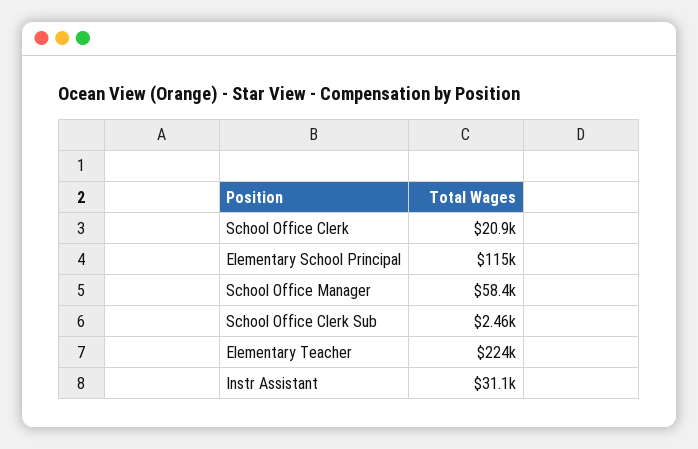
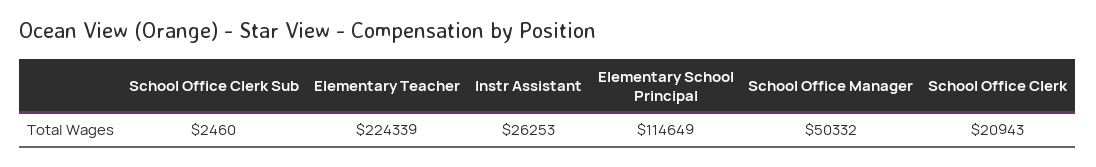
  {
    "School Office Clerk": 20943,
    "Elementary School Principal": 114649,
-   "School Office Manager": 58400,
+   "School Office Manager": 50332,
    "School Office Clerk Sub": 2460,
    "Elementary Teacher": 224339,
-   "Instr Assistant": 31100
+   "Instr Assistant": 26253
  }

